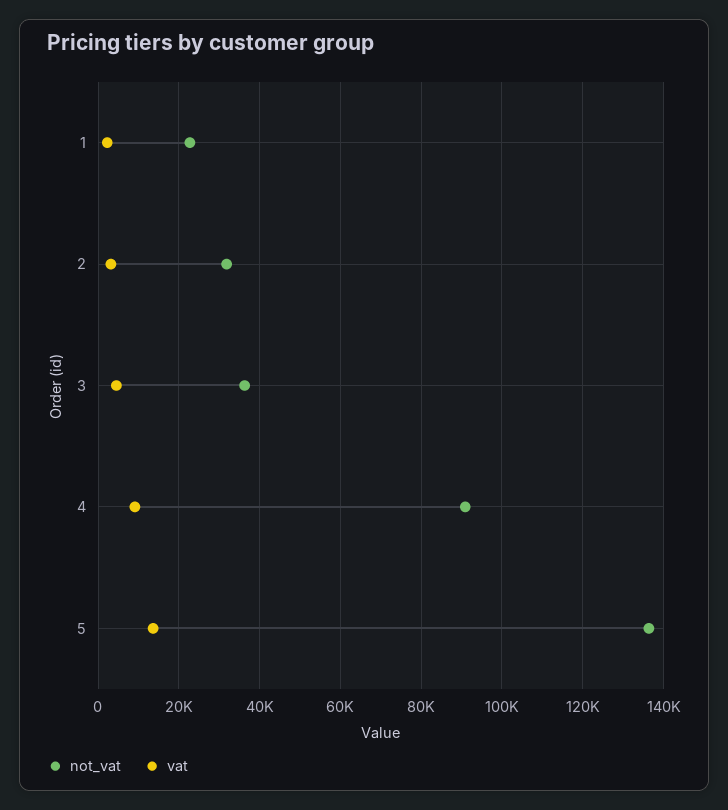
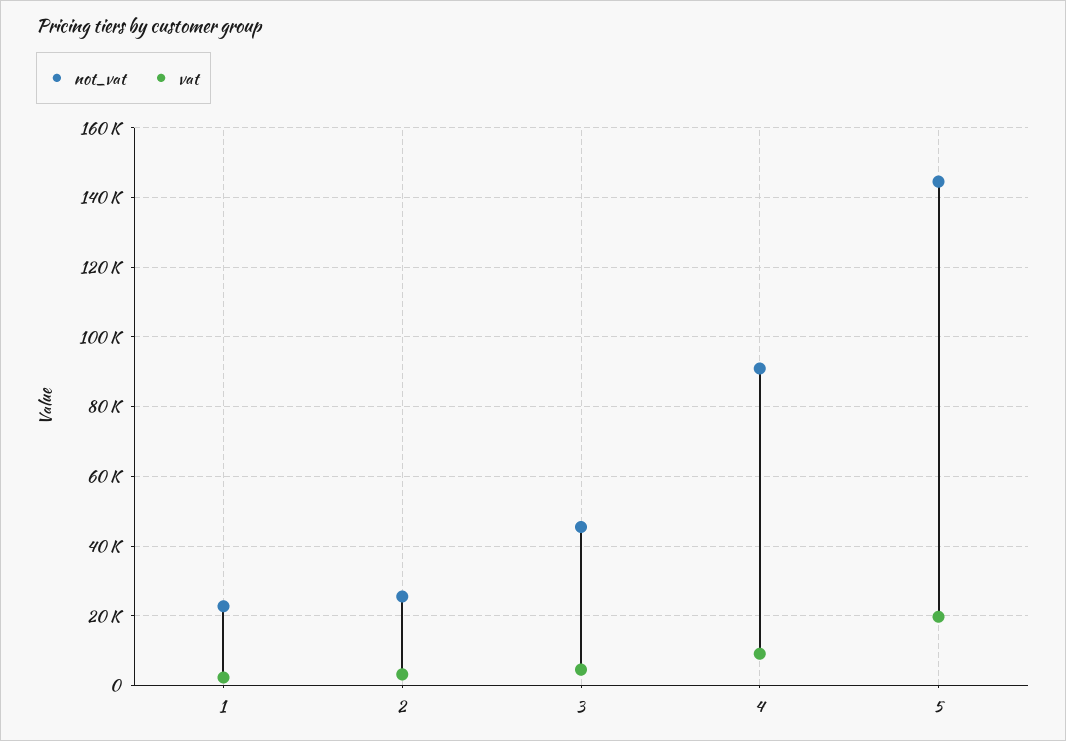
  {
    "not_vat": {
      "1": 22000,
-     "2": 32000,
+     "2": 26000,
-     "3": 36000,
+     "3": 46000,
      "4": 90000,
-     "5": 136000
+     "5": 144000
    },
    "vat": {
      "1": 2000,
      "2": 4000,
      "3": 4000,
      "4": 10000,
-     "5": 14000
+     "5": 20000
    }
  }

